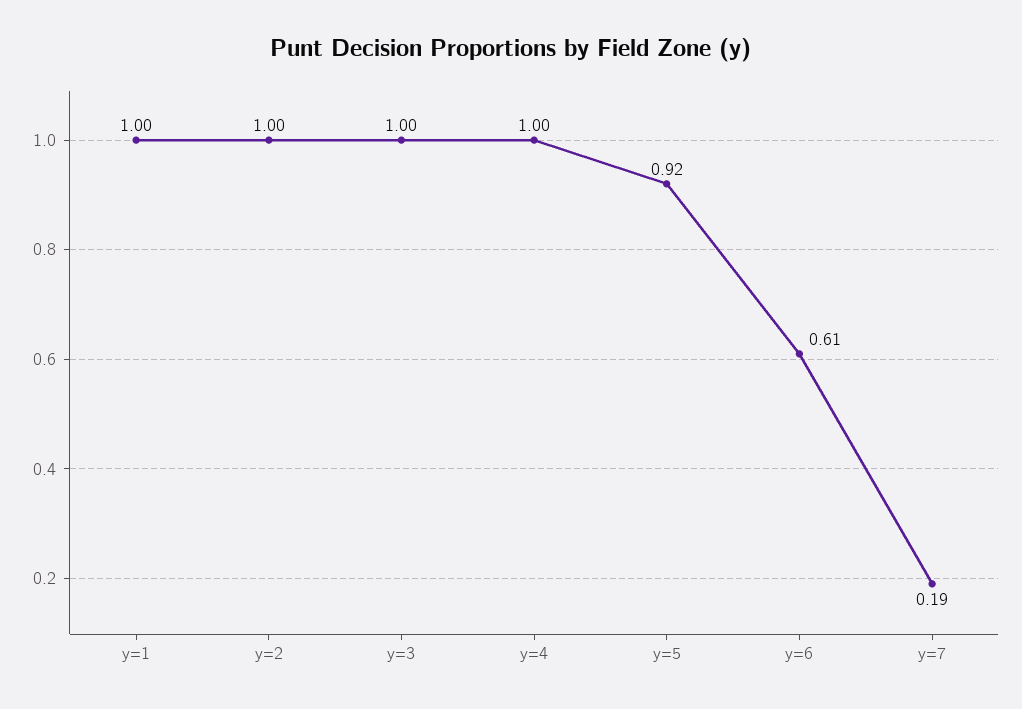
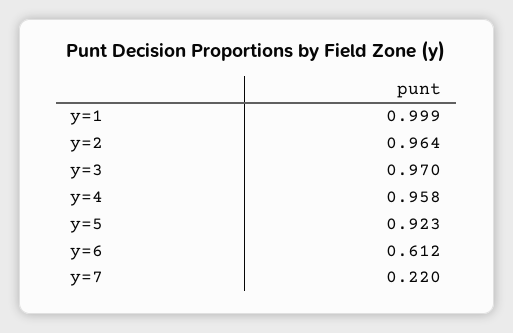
  {
    "y=1": 0.999,
-   "y=2": 1,
+   "y=2": 0.964,
-   "y=3": 1,
+   "y=3": 0.97,
-   "y=4": 1,
+   "y=4": 0.958,
    "y=5": 0.923,
    "y=6": 0.612,
-   "y=7": 0.19
+   "y=7": 0.22
  }

